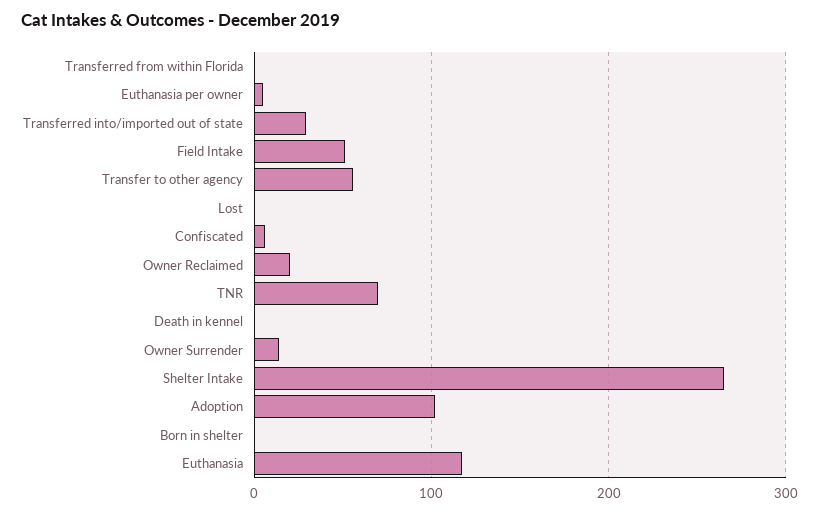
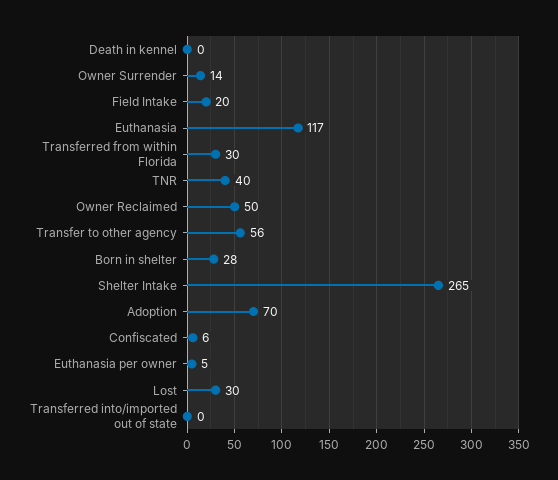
  {
-   "Transferred from within Florida": 0,
+   "Transferred from within Florida": 30,
    "Euthanasia per owner": 5,
-   "Transferred into/imported out of state": 30,
+   "Transferred into/imported out of state": 0,
-   "Field Intake": 50,
+   "Field Intake": 20,
    "Transfer to other agency": 56,
-   "Lost": 0,
+   "Lost": 30,
    "Confiscated": 6,
-   "Owner Reclaimed": 20,
+   "Owner Reclaimed": 50,
-   "TNR": 70,
+   "TNR": 40,
    "Death in kennel": 0,
    "Owner Surrender": 14,
    "Shelter Intake": 265,
-   "Adoption": 100,
+   "Adoption": 70,
-   "Born in shelter": 0,
+   "Born in shelter": 28,
    "Euthanasia": 117
  }

